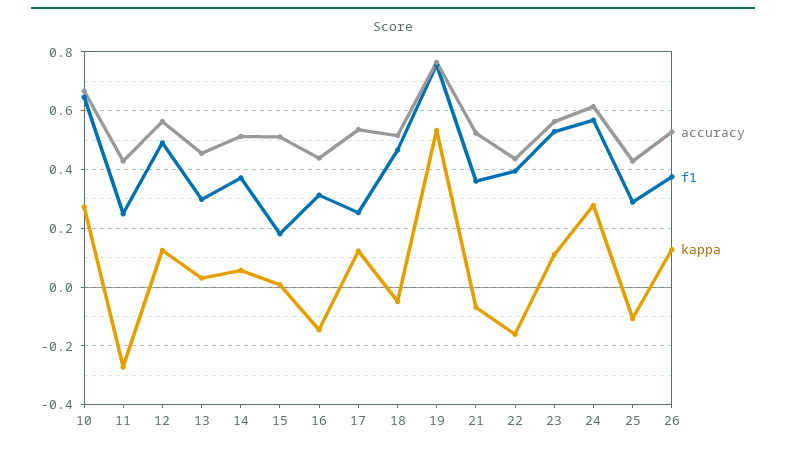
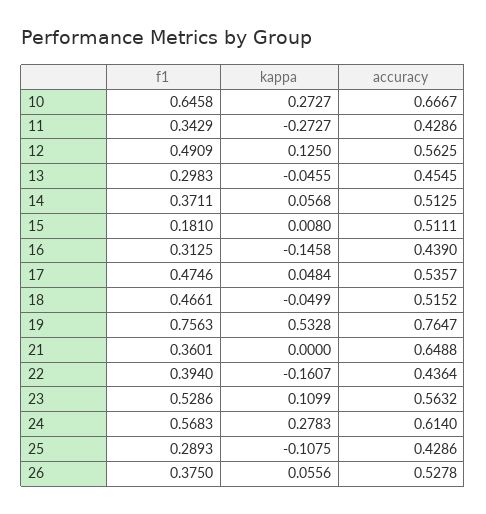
  {
    "accuracy": {
      "10": 0.6667,
      "11": 0.4286,
      "12": 0.5625,
      "13": 0.4545,
      "14": 0.5125,
      "15": 0.5111,
      "16": 0.439,
      "17": 0.5357,
      "18": 0.5152,
      "19": 0.7647,
-     "21": 0.525,
+     "21": 0.6488,
      "22": 0.4364,
      "23": 0.5632,
      "24": 0.614,
      "25": 0.4286,
      "26": 0.5278
    },
    "f1": {
      "10": 0.6458,
-     "11": 0.25,
+     "11": 0.3429,
      "12": 0.4909,
      "13": 0.2983,
      "14": 0.3711,
      "15": 0.181,
      "16": 0.3125,
-     "17": 0.25,
+     "17": 0.4746,
      "18": 0.4661,
      "19": 0.7563,
      "21": 0.3601,
      "22": 0.394,
      "23": 0.5286,
      "24": 0.5683,
      "25": 0.2893,
      "26": 0.375
    },
    "kappa": {
      "10": 0.2727,
      "11": -0.2727,
      "12": 0.125,
-     "13": 0.025,
+     "13": -0.0455,
      "14": 0.0568,
      "15": 0.008,
      "16": -0.1458,
-     "17": 0.125,
+     "17": 0.0484,
      "18": -0.0499,
      "19": 0.5328,
-     "21": -0.075,
+     "21": 0,
      "22": -0.1607,
      "23": 0.1099,
      "24": 0.2783,
      "25": -0.1075,
-     "26": 0.125
+     "26": 0.0556
    }
  }

